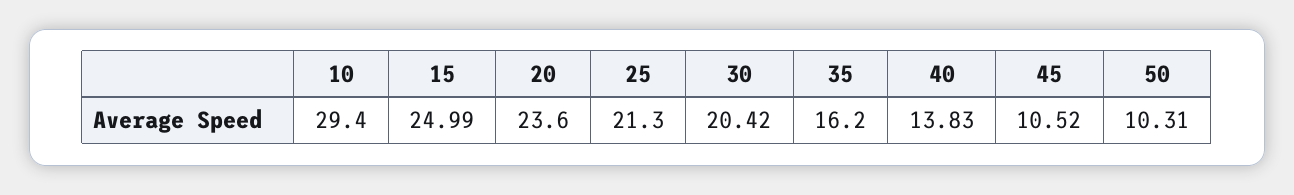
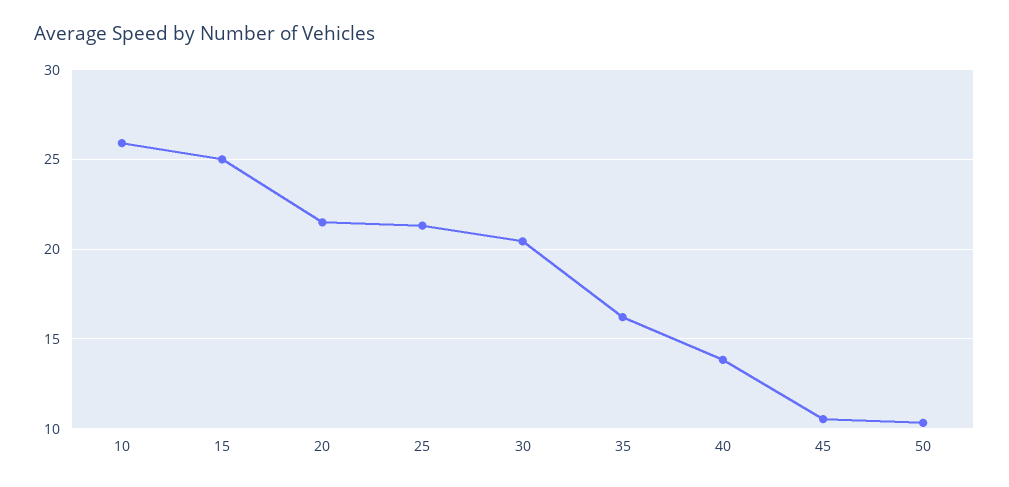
  {
-   "10": 29.4,
+   "10": 26,
    "15": 24.99,
-   "20": 23.6,
+   "20": 21.5,
    "25": 21.3,
    "30": 20.42,
    "35": 16.2,
    "40": 13.83,
    "45": 10.52,
    "50": 10.31
  }

